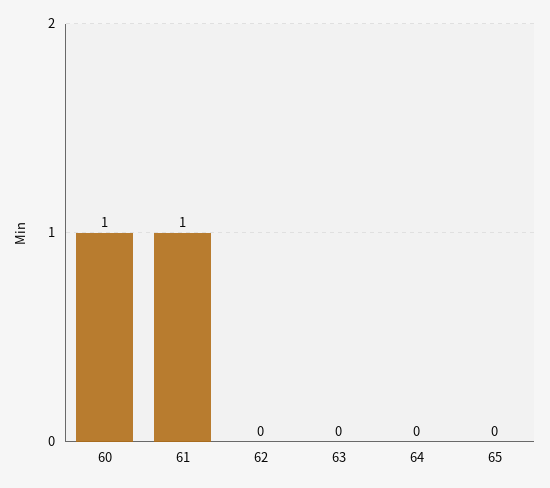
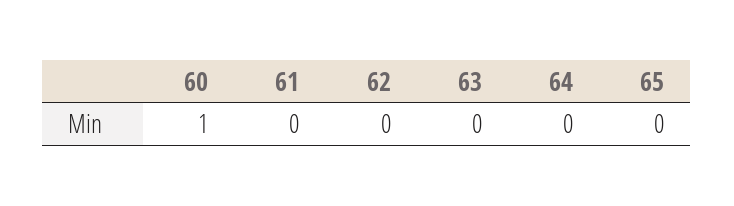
  {
    "60": 1,
-   "61": 1,
+   "61": 0,
    "62": 0,
    "63": 0,
    "64": 0,
    "65": 0
  }

